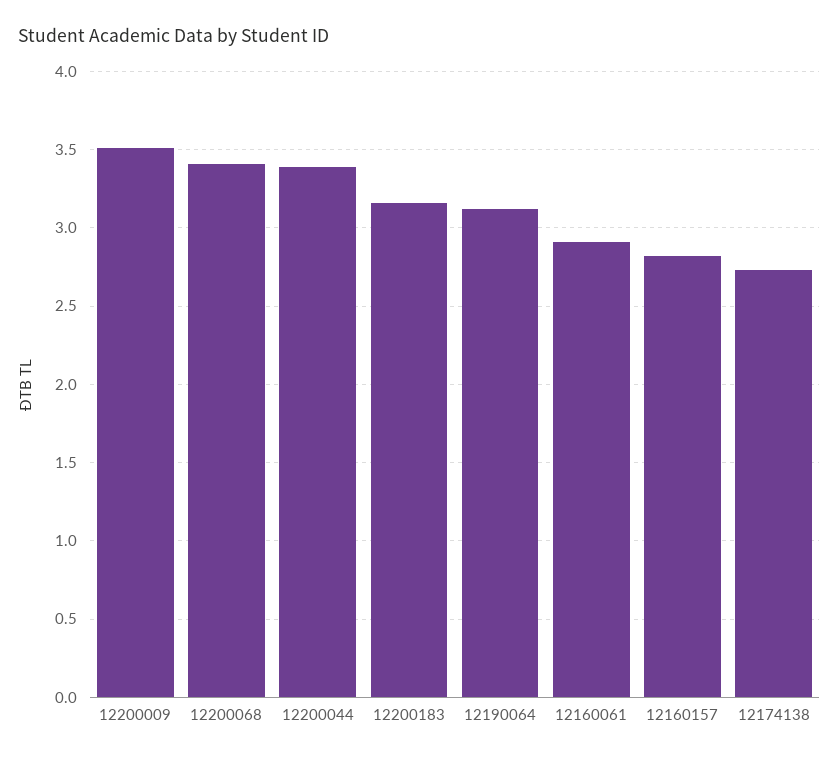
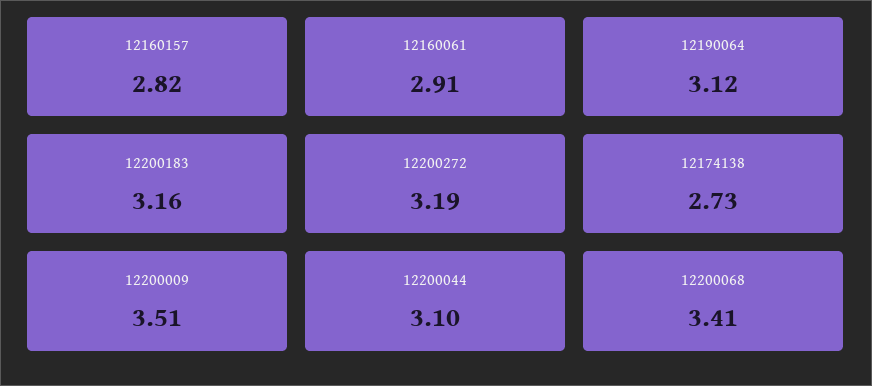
  {
    "12200009": 3.51,
    "12200068": 3.41,
-   "12200044": 3.4,
+   "12200044": 3.1,
    "12200183": 3.16,
    "12190064": 3.12,
    "12160061": 2.91,
    "12160157": 2.82,
-   "12174138": 2.73
+   "12174138": 2.73,
+   "12200272": 3.19
  }

